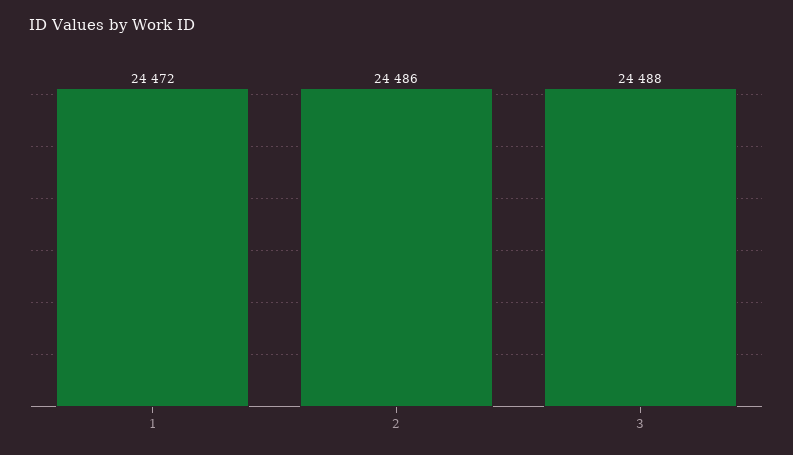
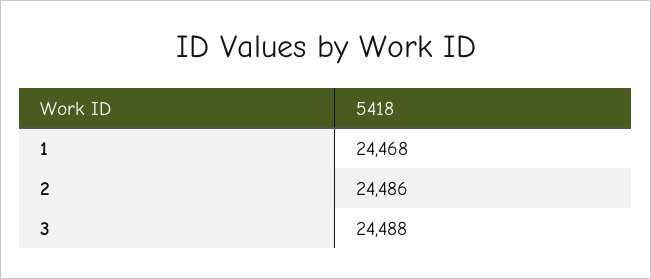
  {
-   "1": 24472,
+   "1": 24468,
    "2": 24486,
    "3": 24488
  }

